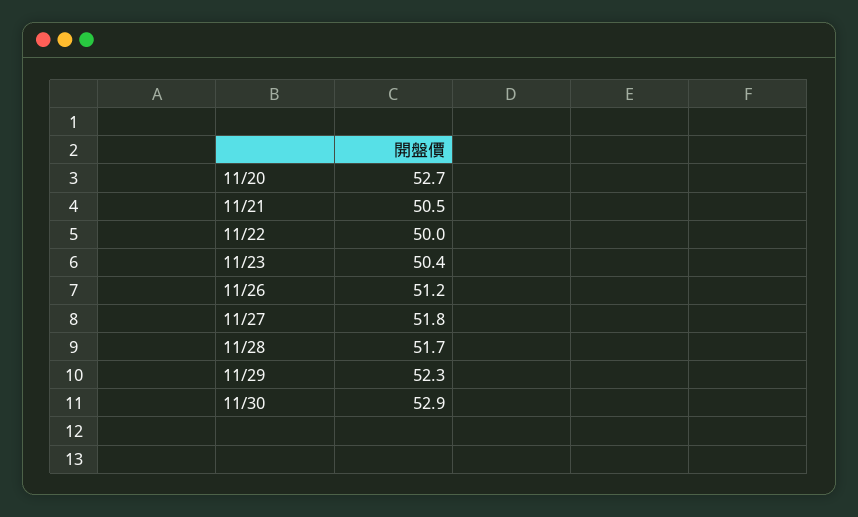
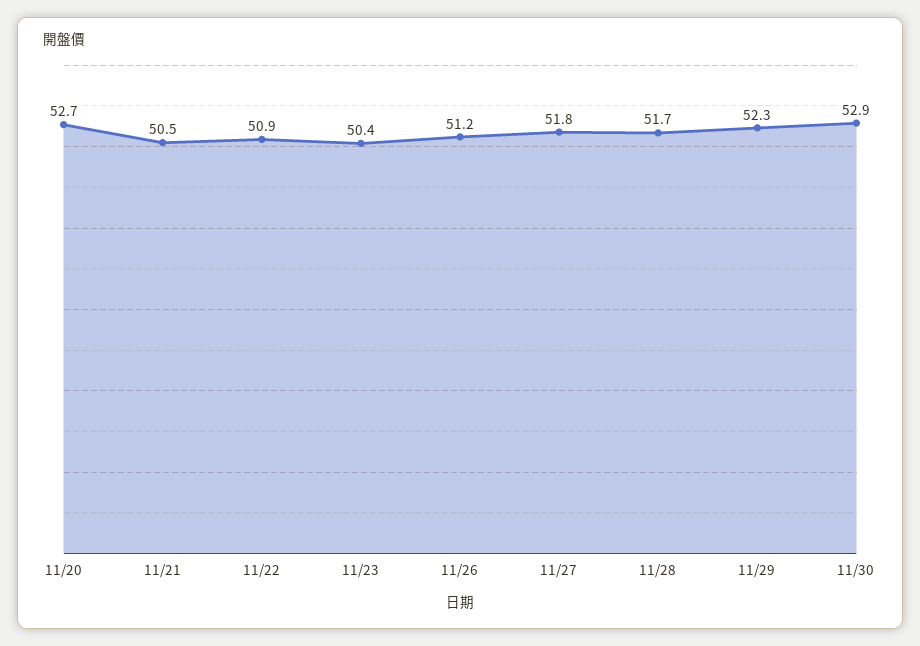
  {
    "11/20": 52.7,
    "11/21": 50.5,
-   "11/22": 50,
+   "11/22": 50.9,
    "11/23": 50.4,
    "11/26": 51.2,
    "11/27": 51.8,
    "11/28": 51.7,
    "11/29": 52.3,
    "11/30": 52.9
  }

